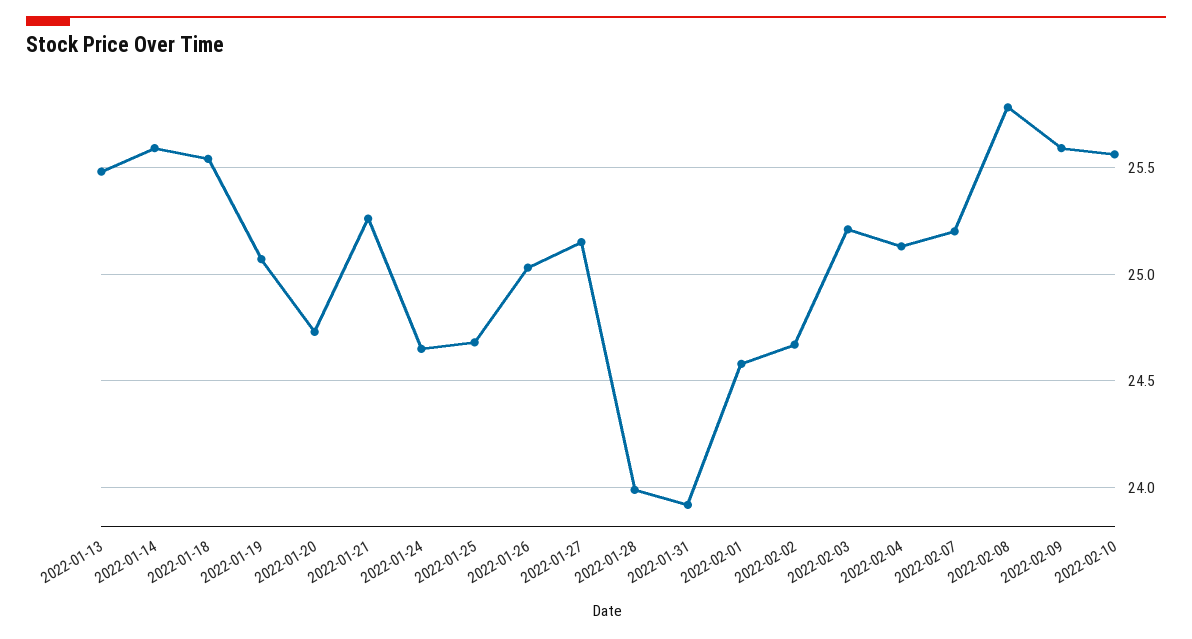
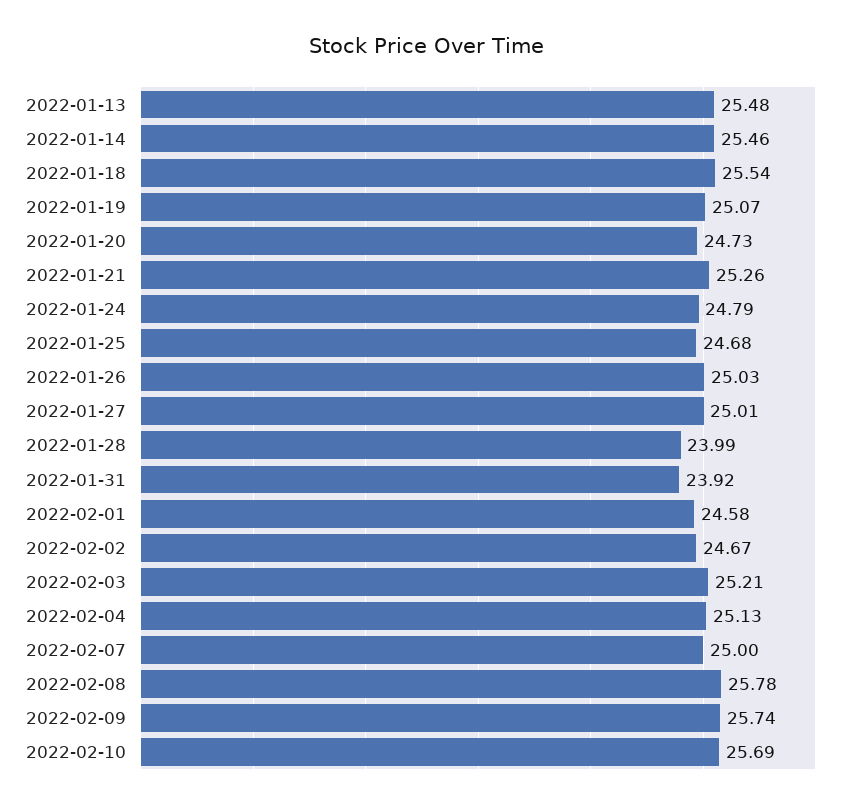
  {
    "2022-01-13": 25.48,
-   "2022-01-14": 25.6,
+   "2022-01-14": 25.46,
    "2022-01-18": 25.54,
    "2022-01-19": 25.07,
    "2022-01-20": 24.73,
    "2022-01-21": 25.26,
-   "2022-01-24": 24.65,
+   "2022-01-24": 24.79,
    "2022-01-25": 24.68,
    "2022-01-26": 25.03,
-   "2022-01-27": 25.15,
+   "2022-01-27": 25.01,
    "2022-01-28": 23.99,
    "2022-01-31": 23.92,
    "2022-02-01": 24.58,
    "2022-02-02": 24.67,
    "2022-02-03": 25.21,
    "2022-02-04": 25.13,
-   "2022-02-07": 25.2,
+   "2022-02-07": 25,
    "2022-02-08": 25.78,
-   "2022-02-09": 25.6,
+   "2022-02-09": 25.74,
-   "2022-02-10": 25.55
+   "2022-02-10": 25.69
  }

